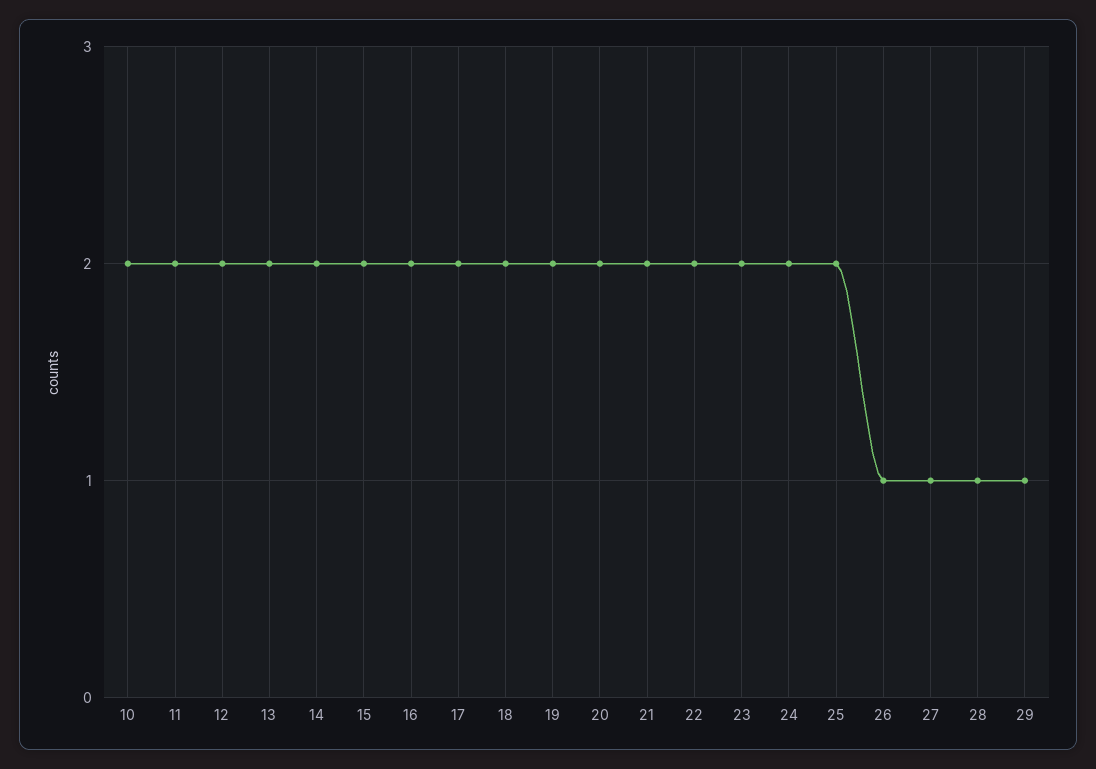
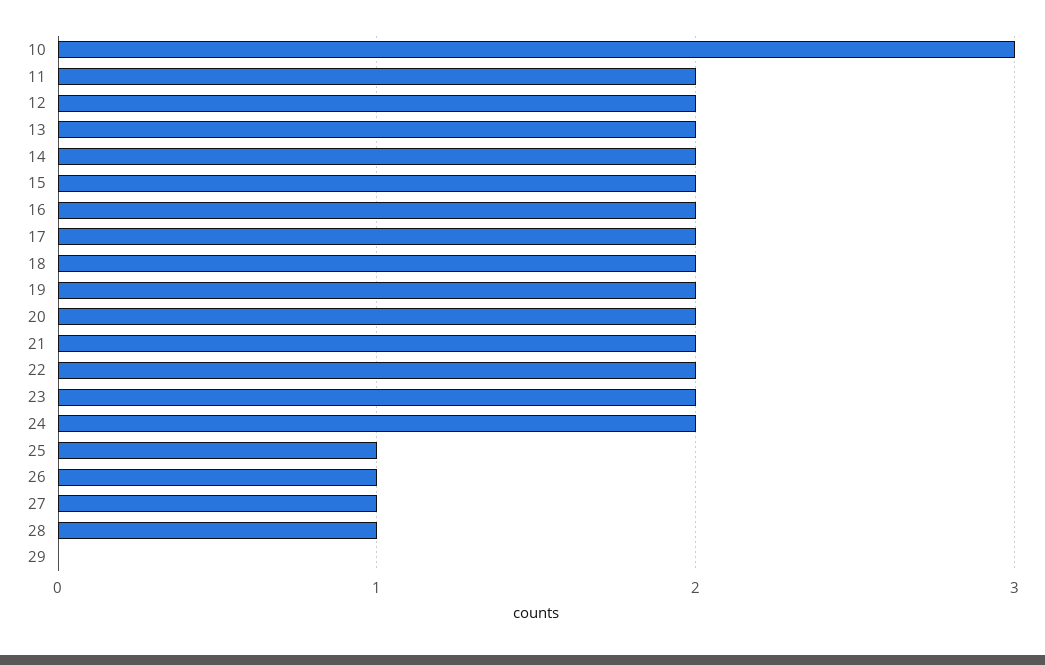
  {
-   "10": 2,
+   "10": 3,
    "11": 2,
    "12": 2,
    "13": 2,
    "14": 2,
    "15": 2,
    "16": 2,
    "17": 2,
    "18": 2,
    "19": 2,
    "20": 2,
    "21": 2,
    "22": 2,
    "23": 2,
    "24": 2,
-   "25": 2,
+   "25": 1,
    "26": 1,
    "27": 1,
    "28": 1,
-   "29": 1
+   "29": 0
  }

